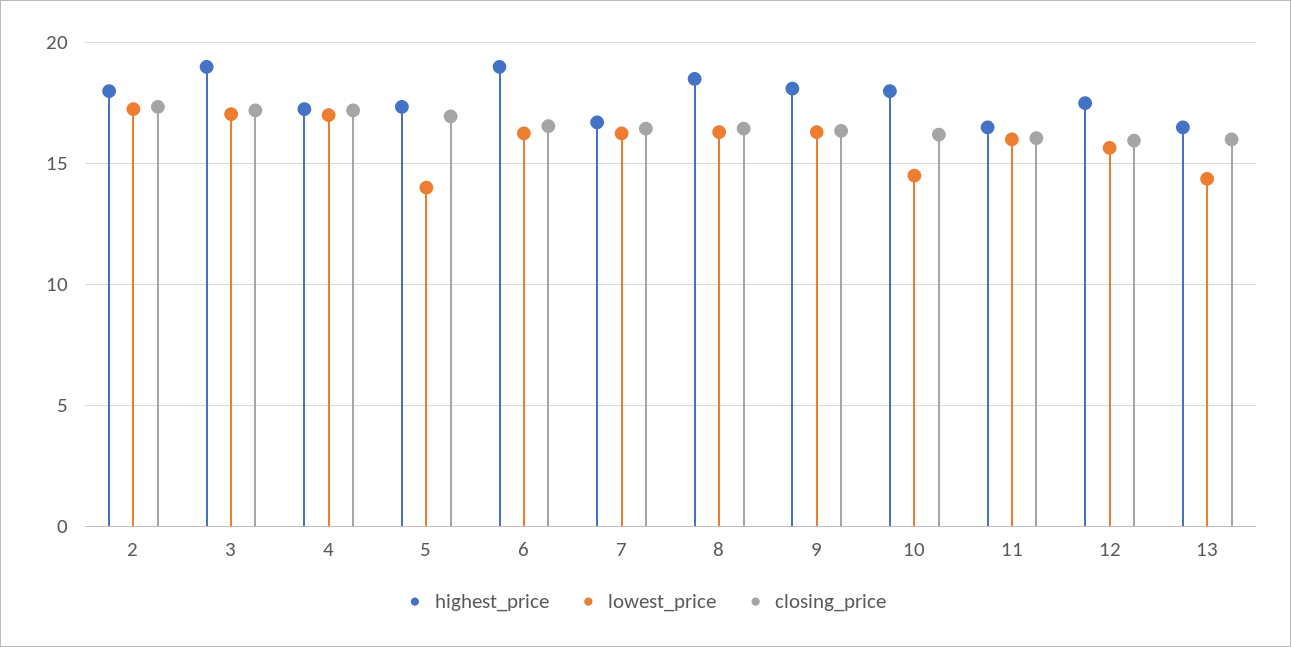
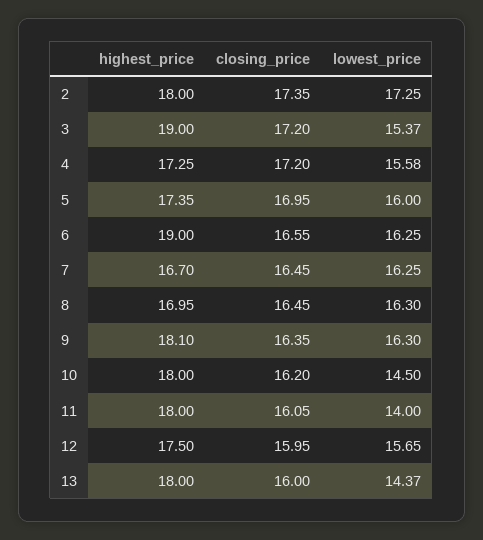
  {
    "highest_price": {
      "2": 18,
      "3": 19,
      "4": 17.25,
      "5": 17.35,
      "6": 19,
      "7": 16.7,
-     "8": 18.5,
+     "8": 16.95,
      "9": 18.1,
      "10": 18,
-     "11": 16.5,
+     "11": 18,
      "12": 17.5,
-     "13": 16.5
+     "13": 18
    },
    "lowest_price": {
      "2": 17.25,
-     "3": 17,
+     "3": 15.37,
-     "4": 17,
+     "4": 15.58,
-     "5": 14,
+     "5": 16,
      "6": 16.25,
      "7": 16.25,
      "8": 16.3,
      "9": 16.3,
      "10": 14.5,
-     "11": 16,
+     "11": 14,
      "12": 15.65,
      "13": 14.37
    },
    "closing_price": {
      "2": 17.35,
      "3": 17.2,
      "4": 17.2,
      "5": 16.95,
      "6": 16.55,
      "7": 16.45,
      "8": 16.45,
      "9": 16.35,
      "10": 16.2,
      "11": 16.05,
      "12": 15.95,
      "13": 16
    }
  }

